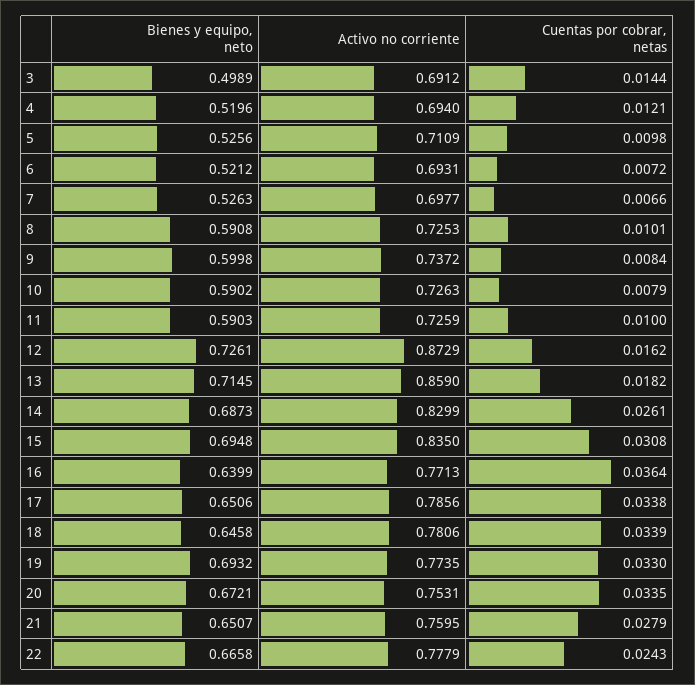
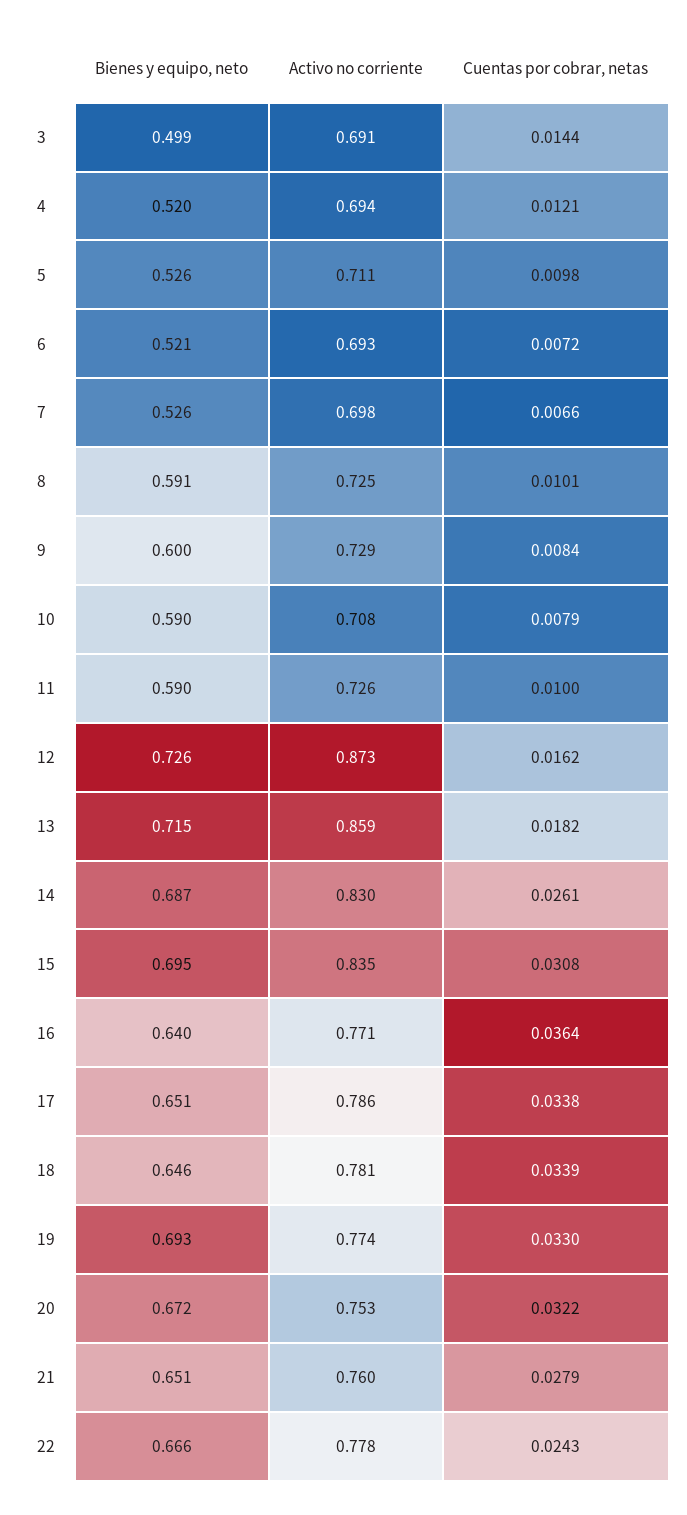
  {
    "Bienes y equipo, neto": {
      "3": 0.4989,
      "4": 0.5196,
      "5": 0.5256,
      "6": 0.5212,
      "7": 0.5263,
      "8": 0.5908,
      "9": 0.5998,
      "10": 0.5902,
      "11": 0.5903,
      "12": 0.7261,
      "13": 0.7145,
      "14": 0.6873,
      "15": 0.6948,
      "16": 0.6399,
      "17": 0.6506,
      "18": 0.6458,
      "19": 0.6932,
      "20": 0.6721,
      "21": 0.6507,
      "22": 0.6658
    },
    "Activo no corriente": {
      "3": 0.6912,
      "4": 0.694,
      "5": 0.7109,
      "6": 0.6931,
      "7": 0.6977,
      "8": 0.7253,
-     "9": 0.7372,
+     "9": 0.729,
-     "10": 0.7263,
+     "10": 0.708,
      "11": 0.7259,
      "12": 0.8729,
      "13": 0.859,
      "14": 0.8299,
      "15": 0.835,
      "16": 0.7713,
      "17": 0.7856,
      "18": 0.7806,
      "19": 0.7735,
      "20": 0.7531,
      "21": 0.7595,
      "22": 0.7779
    },
    "Cuentas por cobrar, netas": {
      "3": 0.0144,
      "4": 0.0121,
      "5": 0.0098,
      "6": 0.0072,
      "7": 0.0066,
      "8": 0.0101,
      "9": 0.0084,
      "10": 0.0079,
      "11": 0.01,
      "12": 0.0162,
      "13": 0.0182,
      "14": 0.0261,
      "15": 0.0308,
      "16": 0.0364,
      "17": 0.0338,
      "18": 0.0339,
      "19": 0.033,
-     "20": 0.0335,
+     "20": 0.0322,
      "21": 0.0279,
      "22": 0.0243
    }
  }

